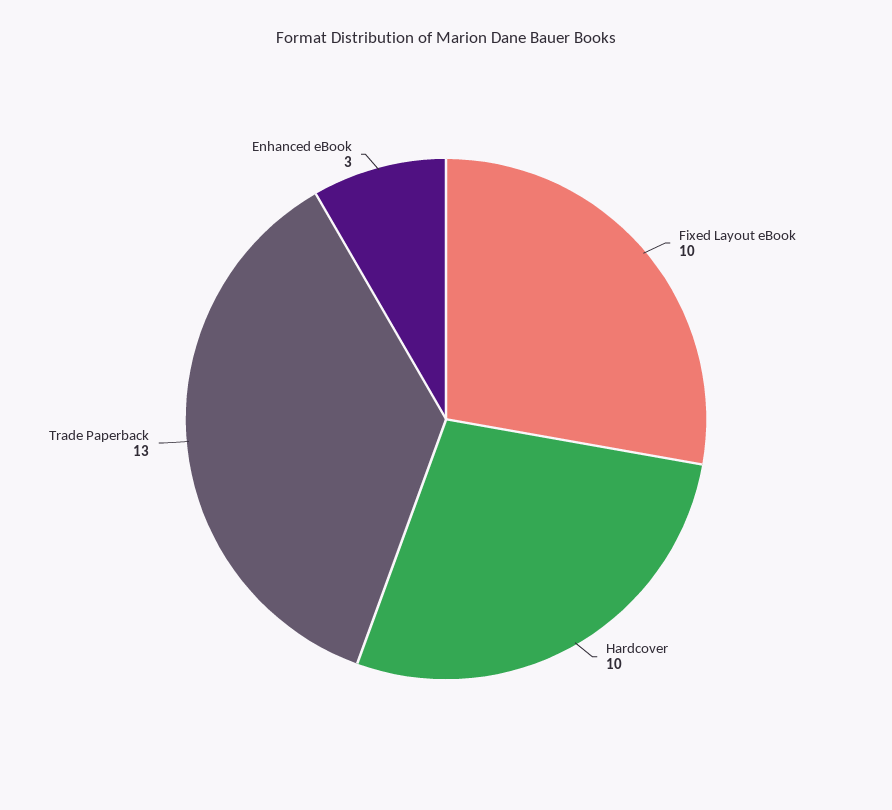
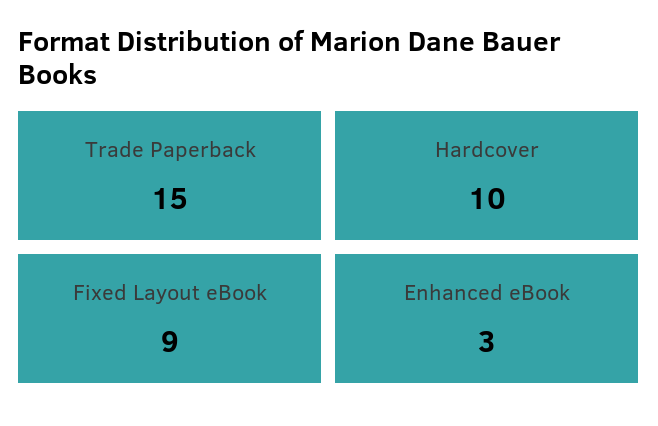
  {
-   "Fixed Layout eBook": 10,
+   "Fixed Layout eBook": 9,
    "Hardcover": 10,
-   "Trade Paperback": 13,
+   "Trade Paperback": 15,
    "Enhanced eBook": 3
  }

